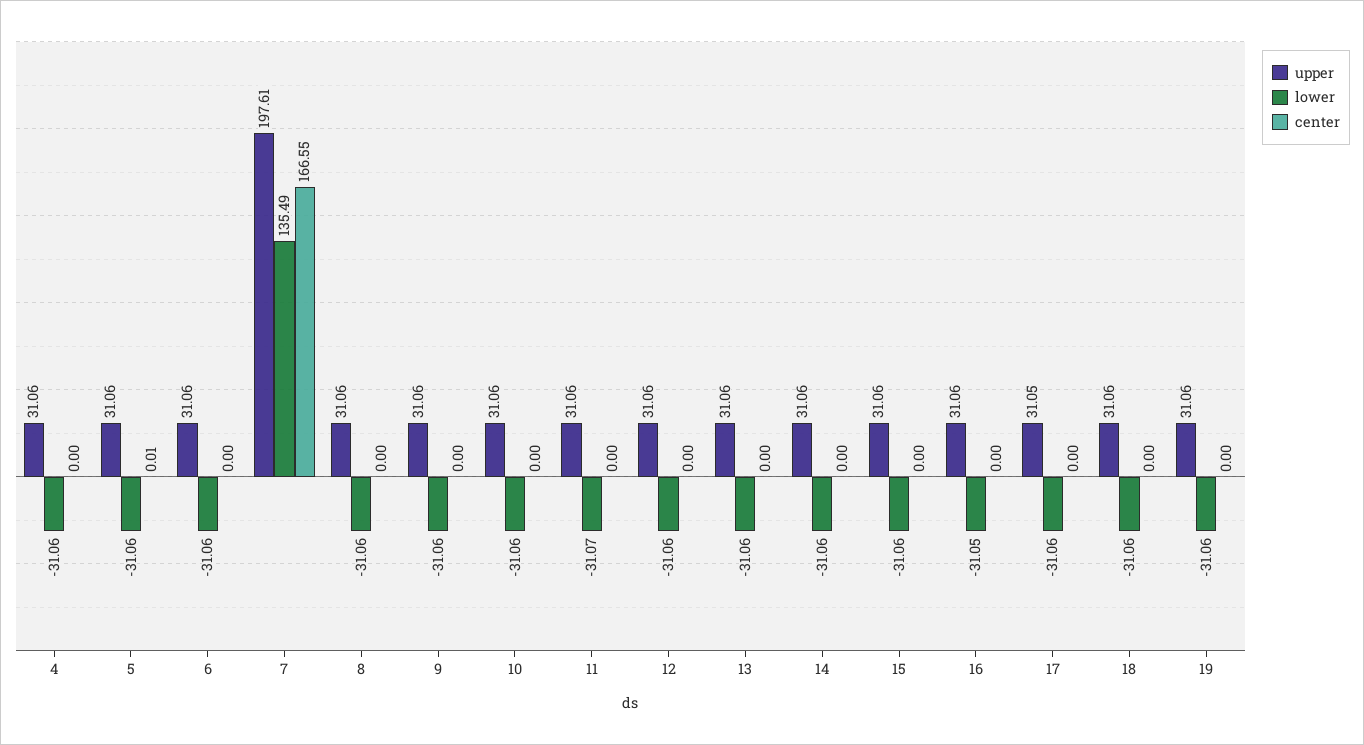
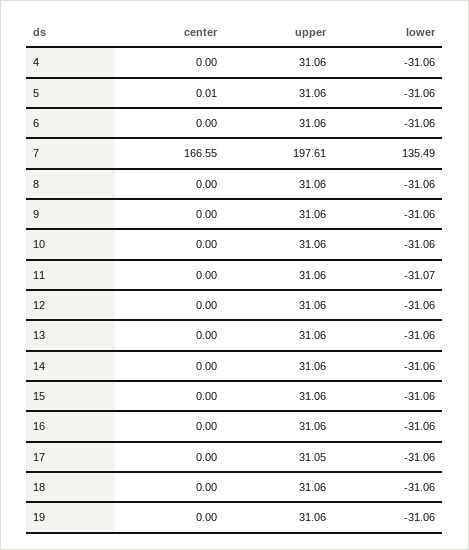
  {
    "upper": {
      "4": 31.06,
      "5": 31.06,
      "6": 31.06,
      "7": 197.61,
      "8": 31.06,
      "9": 31.06,
      "10": 31.06,
      "11": 31.06,
      "12": 31.06,
      "13": 31.06,
      "14": 31.06,
      "15": 31.06,
      "16": 31.06,
      "17": 31.05,
      "18": 31.06,
      "19": 31.06
    },
    "lower": {
      "4": -31.06,
      "5": -31.06,
      "6": -31.06,
      "7": 135.49,
      "8": -31.06,
      "9": -31.06,
      "10": -31.06,
      "11": -31.07,
      "12": -31.06,
      "13": -31.06,
      "14": -31.06,
      "15": -31.06,
-     "16": -31.05,
+     "16": -31.06,
      "17": -31.06,
      "18": -31.06,
      "19": -31.06
    },
    "center": {
      "4": 0,
      "5": 0.01,
      "6": 0,
      "7": 166.55,
      "8": 0,
      "9": 0,
      "10": 0,
      "11": 0,
      "12": 0,
      "13": 0,
      "14": 0,
      "15": 0,
      "16": 0,
      "17": 0,
      "18": 0,
      "19": 0
    }
  }

